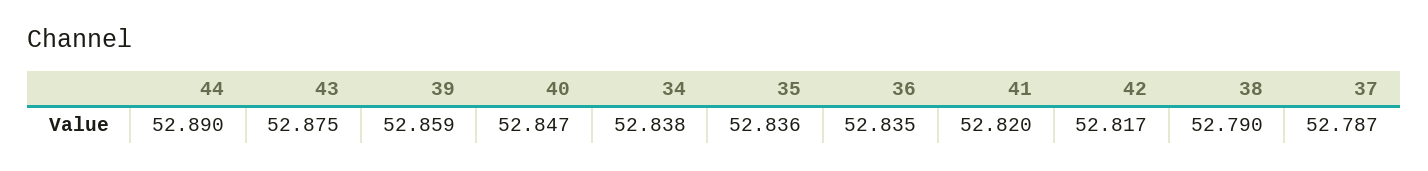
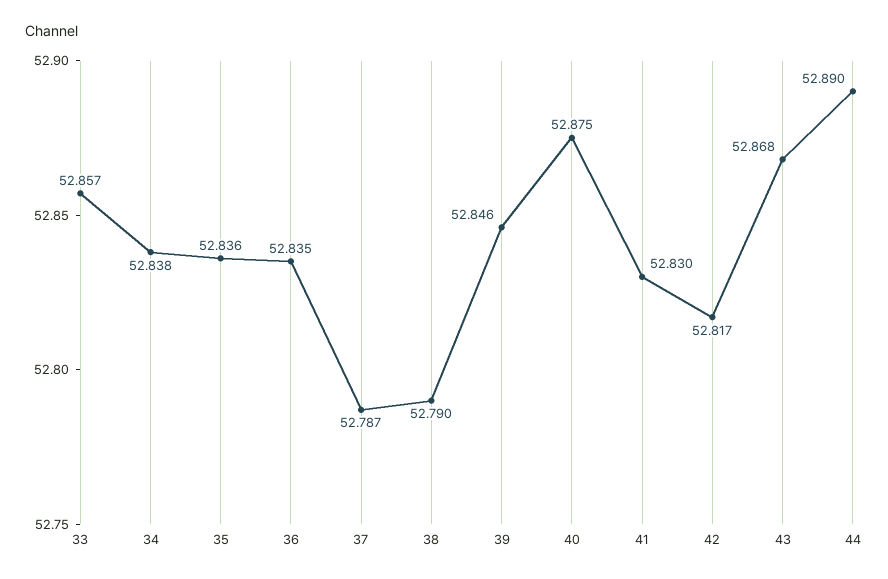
  {
    "44": 52.89,
-   "43": 52.875,
+   "43": 52.868,
-   "39": 52.859,
+   "39": 52.846,
-   "40": 52.847,
+   "40": 52.875,
    "34": 52.838,
    "35": 52.836,
    "36": 52.835,
-   "41": 52.82,
+   "41": 52.83,
    "42": 52.817,
    "38": 52.79,
-   "37": 52.787
+   "37": 52.787,
+   "33": 52.857
  }

